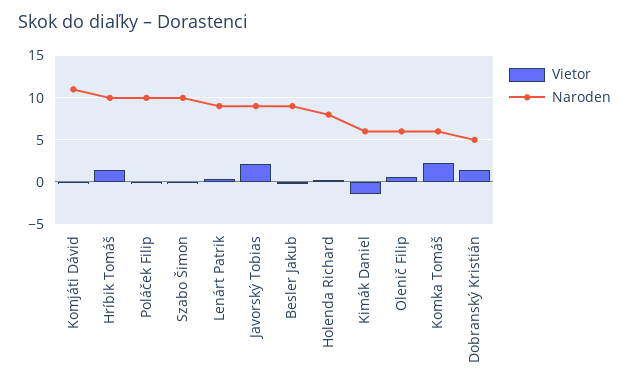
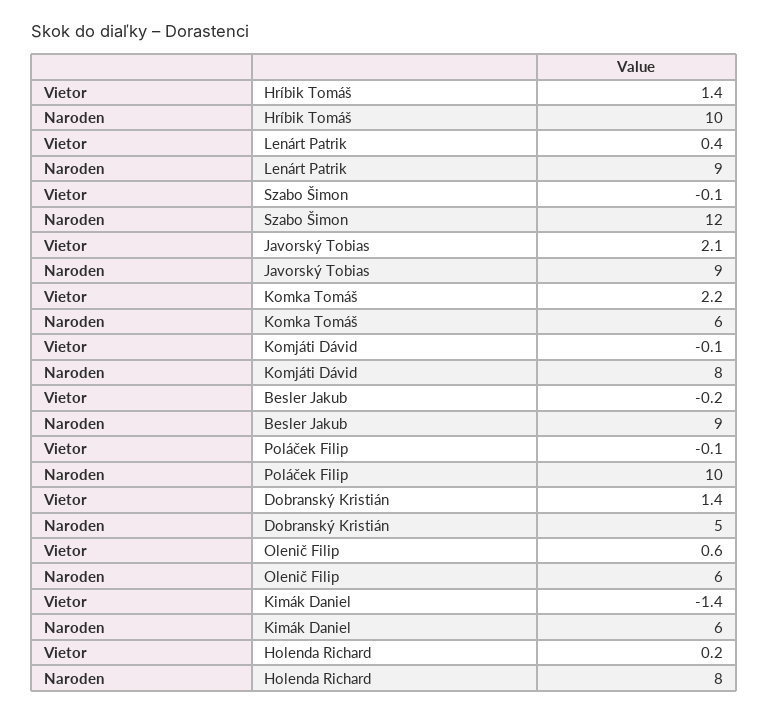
  {
    "Vietor": {
      "Komjáti Dávid": -0.1,
      "Hríbik Tomáš": 1.4,
      "Poláček Filip": -0.1,
      "Szabo Šimon": -0.1,
      "Lenárt Patrik": 0.4,
      "Javorský Tobias": 2.1,
      "Besler Jakub": -0.2,
      "Holenda Richard": 0.2,
      "Kimák Daniel": -1.4,
      "Olenič Filip": 0.6,
      "Komka Tomáš": 2.2,
      "Dobranský Kristián": 1.4
    },
    "Naroden": {
-     "Komjáti Dávid": 11,
+     "Komjáti Dávid": 8,
      "Hríbik Tomáš": 10,
      "Poláček Filip": 10,
-     "Szabo Šimon": 10,
+     "Szabo Šimon": 12,
      "Lenárt Patrik": 9,
      "Javorský Tobias": 9,
      "Besler Jakub": 9,
      "Holenda Richard": 8,
      "Kimák Daniel": 6,
      "Olenič Filip": 6,
      "Komka Tomáš": 6,
      "Dobranský Kristián": 5
    }
  }

